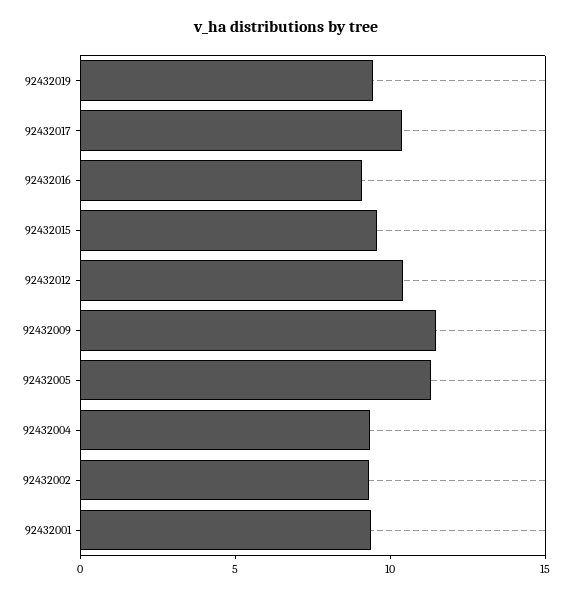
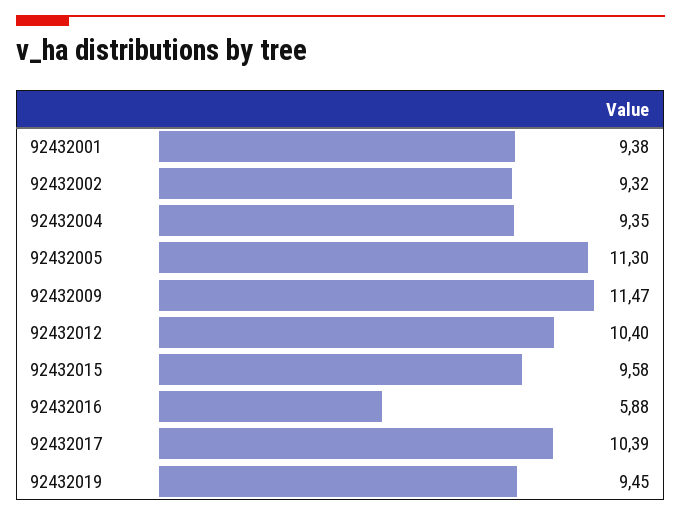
  {
    "92432019": 9.45,
    "92432017": 10.39,
-   "92432016": 9,
+   "92432016": 5.88,
    "92432015": 9.58,
    "92432012": 10.4,
    "92432009": 11.47,
    "92432005": 11.3,
    "92432004": 9.35,
    "92432002": 9.32,
    "92432001": 9.38
  }

